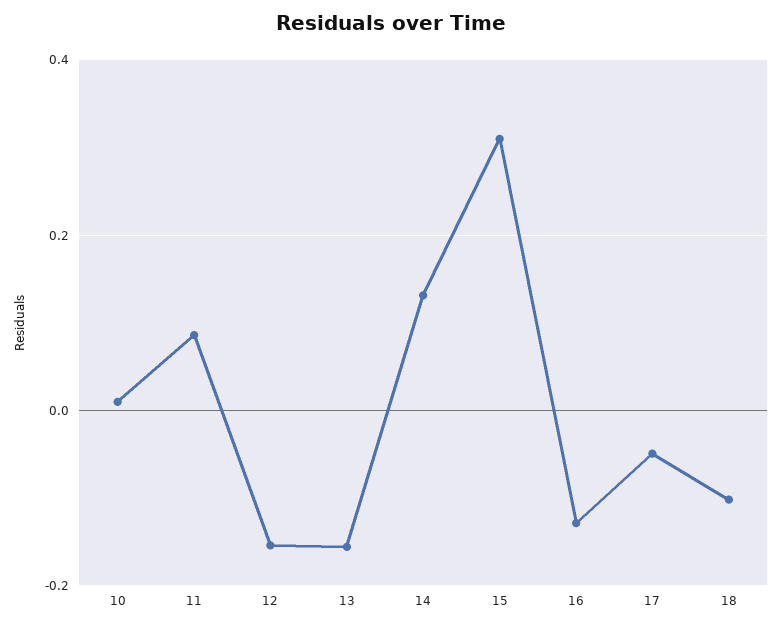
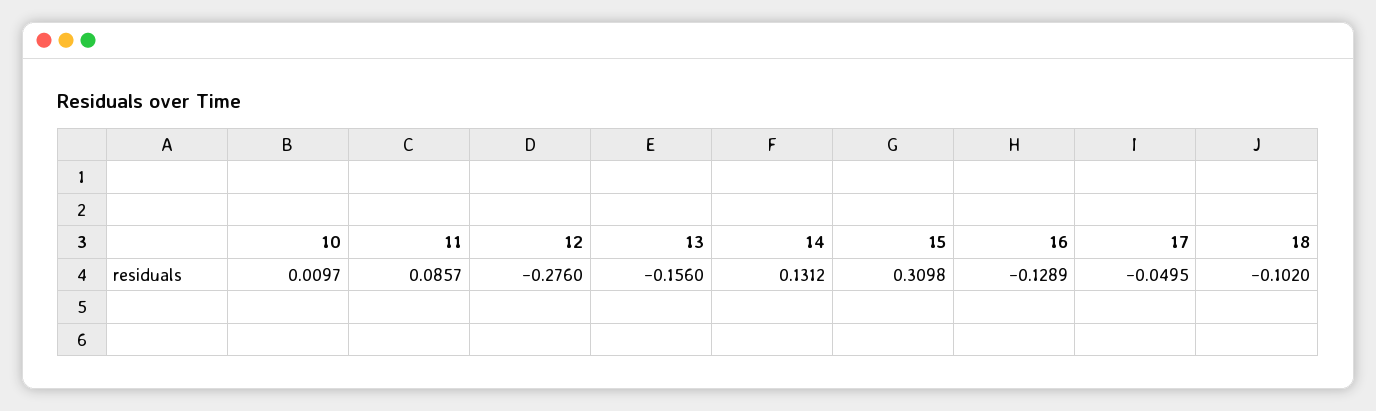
  {
    "10": 0.0097,
    "11": 0.0857,
-   "12": -0.16,
+   "12": -0.276,
    "13": -0.156,
    "14": 0.1312,
    "15": 0.3098,
    "16": -0.1289,
    "17": -0.0495,
    "18": -0.102
  }

